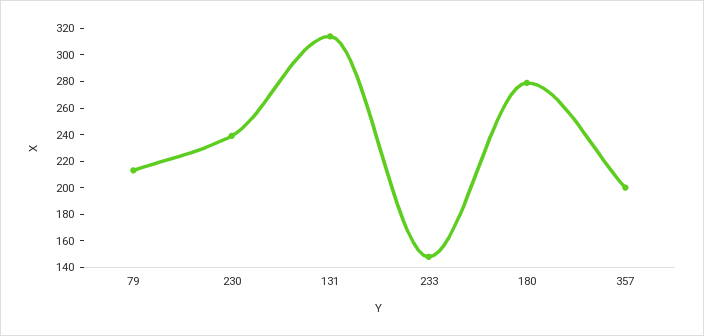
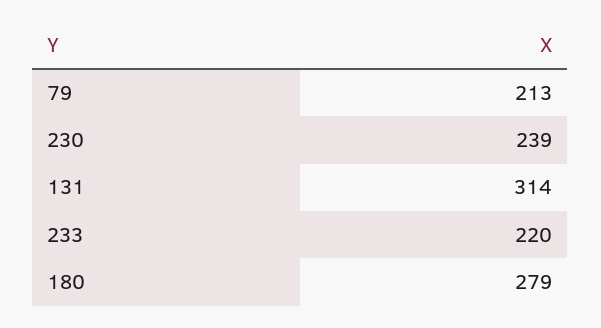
  {
    "79": 213,
    "230": 239,
    "131": 314,
-   "233": 150,
+   "233": 220,
-   "180": 279,
+   "180": 279
-   "357": 200
  }

